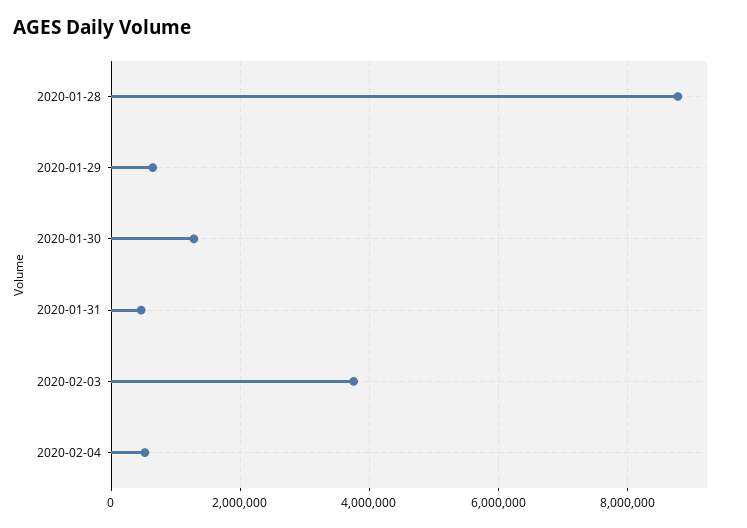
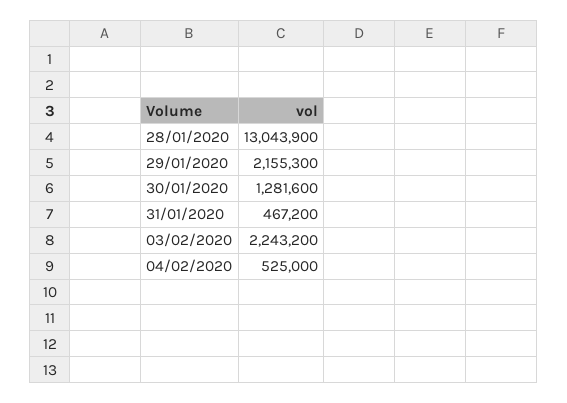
  {
-   "2020-01-28": 8800000,
+   "2020-01-28": 13043900,
-   "2020-01-29": 600000,
+   "2020-01-29": 2155300,
    "2020-01-30": 1281600,
    "2020-01-31": 467200,
-   "2020-02-03": 3800000,
+   "2020-02-03": 2243200,
    "2020-02-04": 525000
  }

